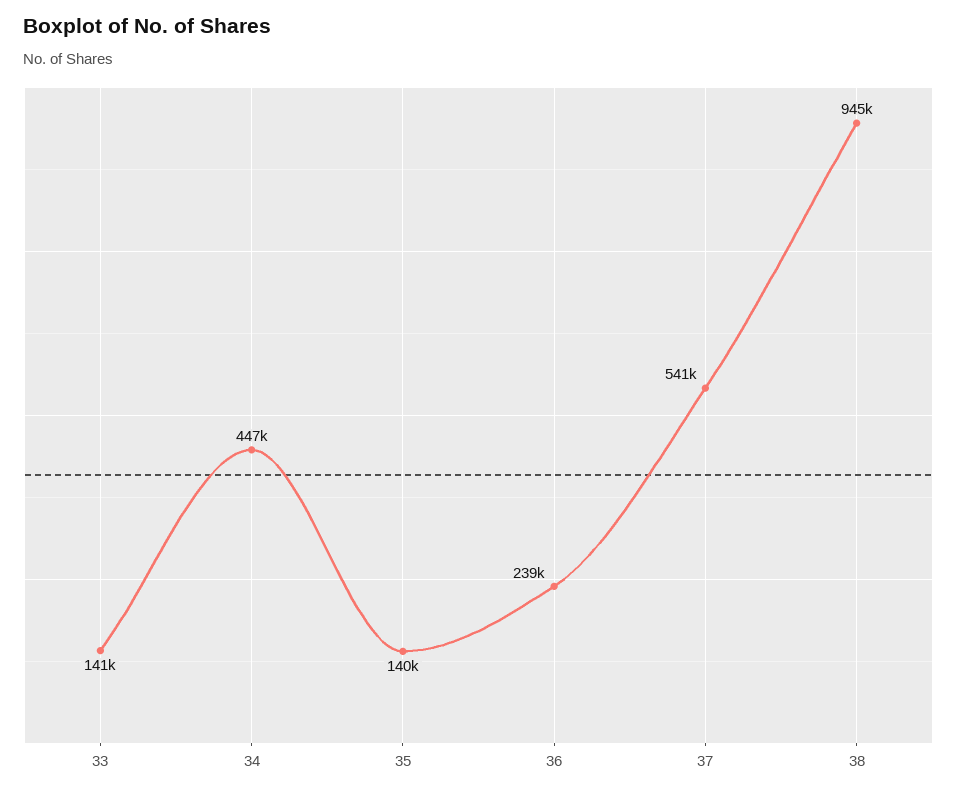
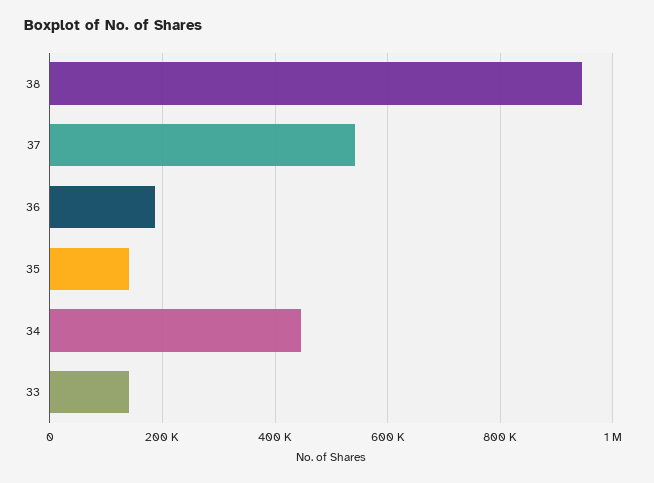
  {
    "33": 141000,
    "34": 447000,
    "35": 140000,
-   "36": 239000,
+   "36": 180000,
    "37": 541000,
    "38": 945000
  }

